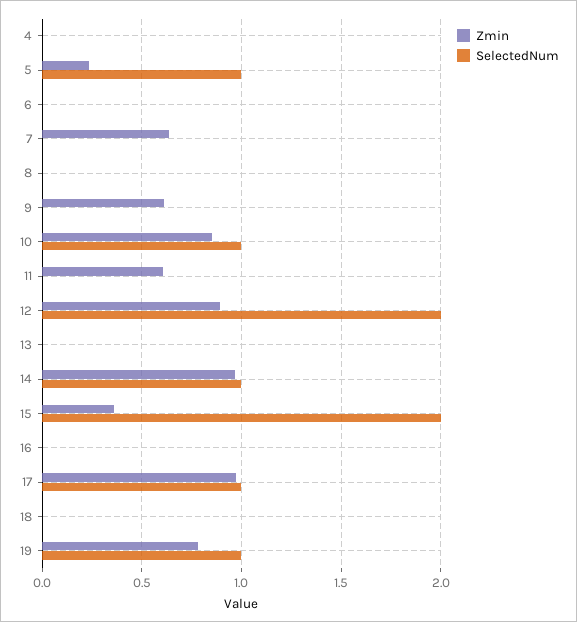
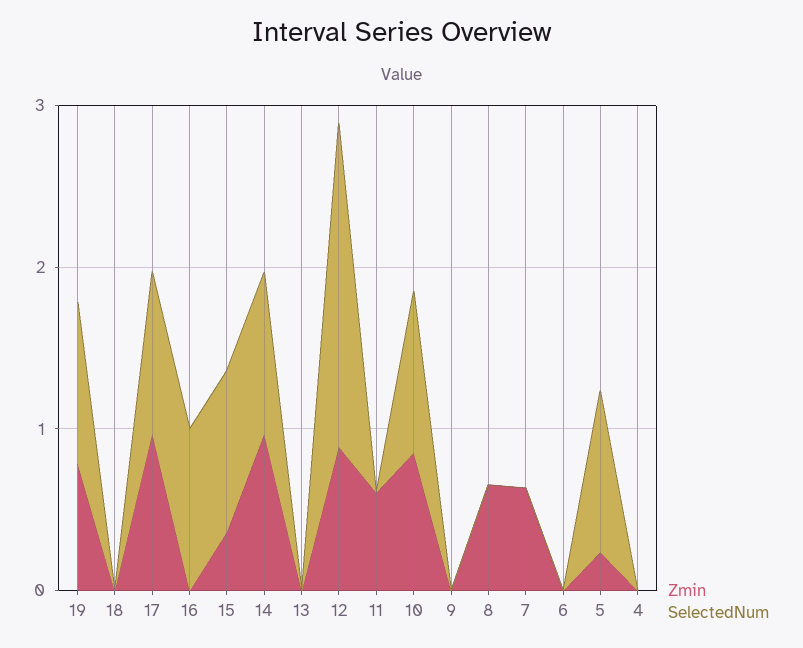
  {
    "Zmin": {
      "4": 0,
      "5": 0.25,
      "6": 0,
      "7": 0.65,
-     "8": 0,
+     "8": 0.6,
-     "9": 0.6,
+     "9": 0,
      "10": 0.85,
      "11": 0.6,
      "12": 0.9,
      "13": 0,
      "14": 0.95,
      "15": 0.35,
      "16": 0,
      "17": 0.95,
      "18": 0,
      "19": 0.8
    },
    "SelectedNum": {
      "4": 0,
      "5": 1,
      "6": 0,
      "7": 0,
      "8": 0,
      "9": 0,
      "10": 1,
      "11": 0,
      "12": 2,
      "13": 0,
      "14": 1,
-     "15": 2,
+     "15": 1,
-     "16": 0,
+     "16": 1,
      "17": 1,
      "18": 0,
      "19": 1
    }
  }

